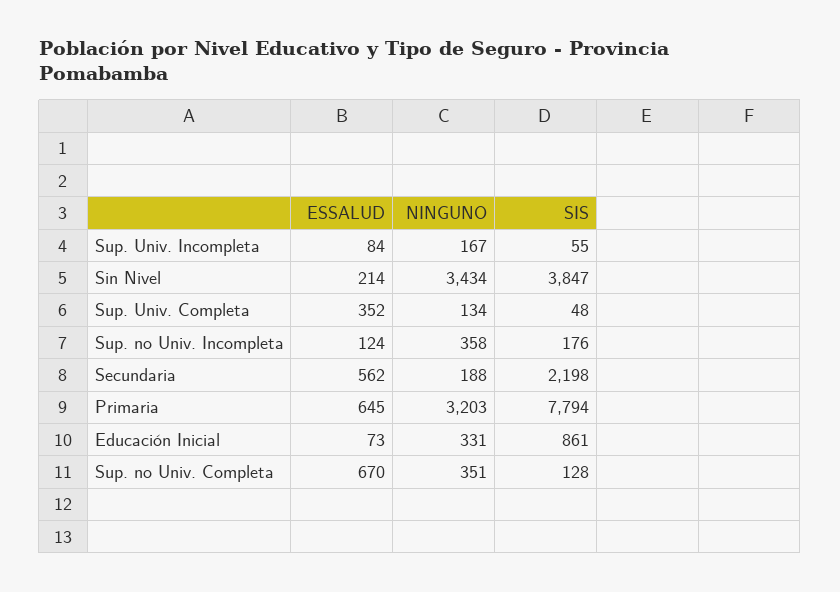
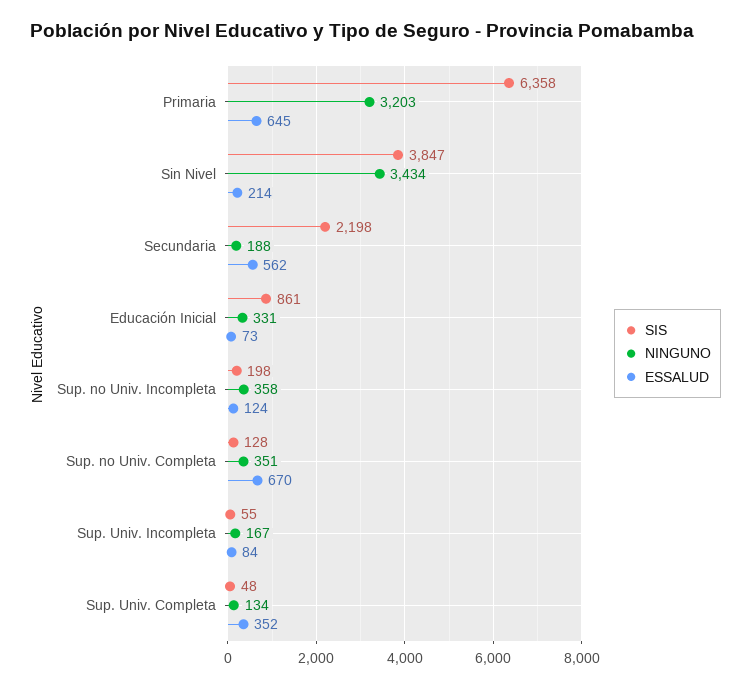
  {
    "ESSALUD": {
      "Sup. Univ. Incompleta": 84,
      "Sin Nivel": 214,
      "Sup. Univ. Completa": 352,
      "Sup. no Univ. Incompleta": 124,
      "Secundaria": 562,
      "Primaria": 645,
      "Educación Inicial": 73,
      "Sup. no Univ. Completa": 670
    },
    "NINGUNO": {
      "Sup. Univ. Incompleta": 167,
      "Sin Nivel": 3434,
      "Sup. Univ. Completa": 134,
      "Sup. no Univ. Incompleta": 358,
      "Secundaria": 188,
      "Primaria": 3203,
      "Educación Inicial": 331,
      "Sup. no Univ. Completa": 351
    },
    "SIS": {
      "Sup. Univ. Incompleta": 55,
      "Sin Nivel": 3847,
      "Sup. Univ. Completa": 48,
-     "Sup. no Univ. Incompleta": 176,
+     "Sup. no Univ. Incompleta": 198,
      "Secundaria": 2198,
-     "Primaria": 7794,
+     "Primaria": 6358,
      "Educación Inicial": 861,
      "Sup. no Univ. Completa": 128
    }
  }

